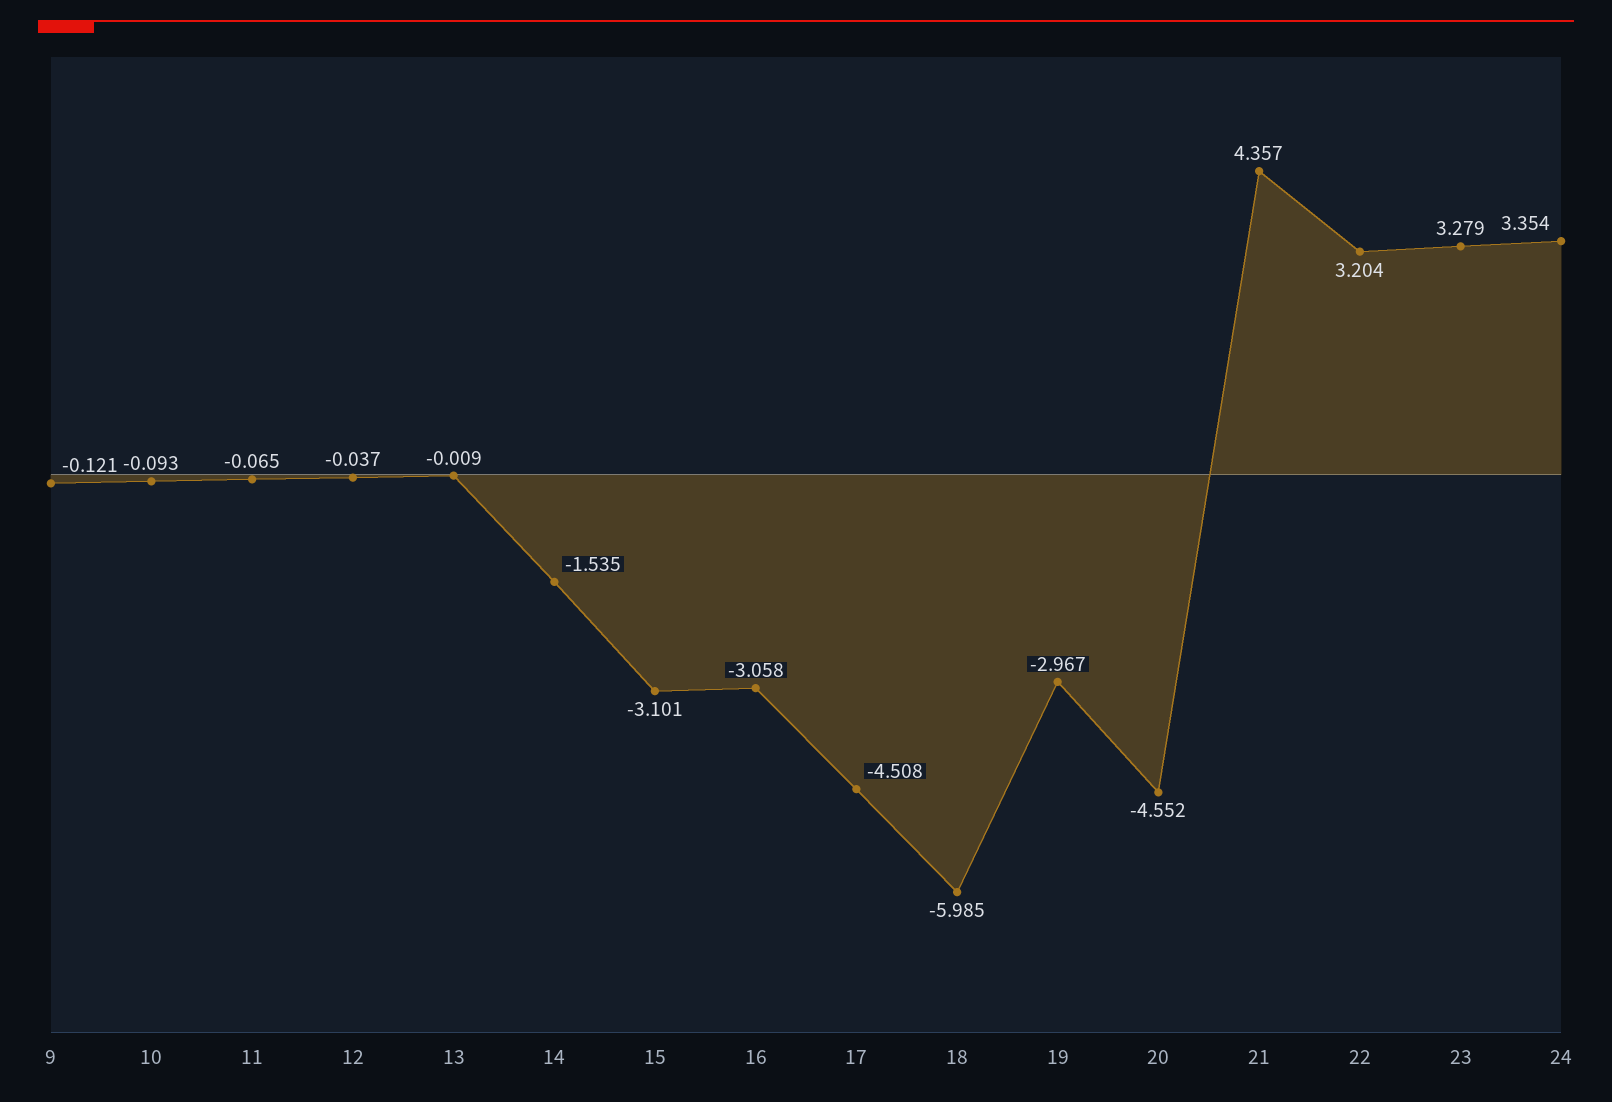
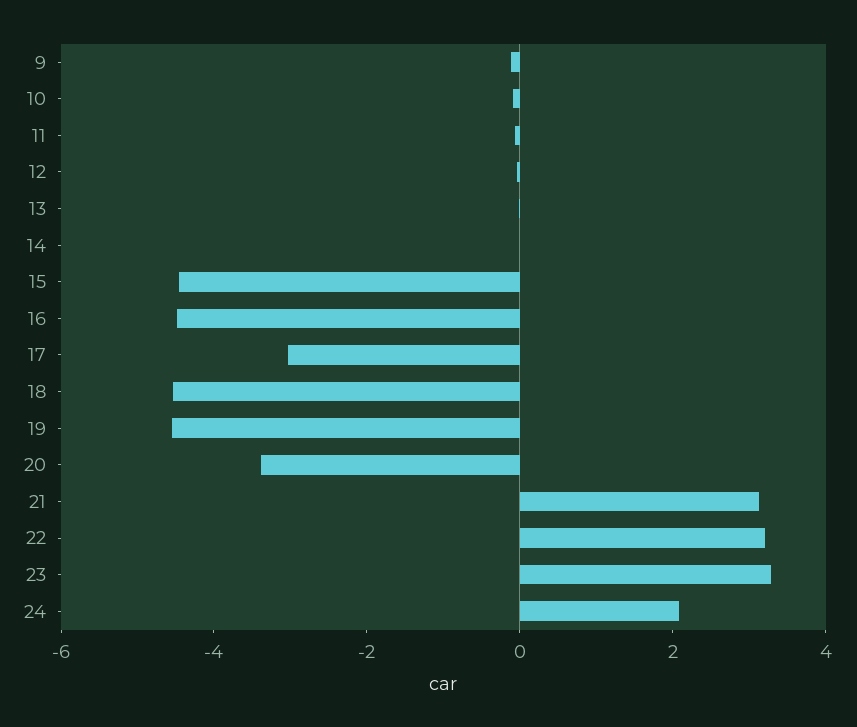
  {
    "9": -0.121,
    "10": -0.093,
    "11": -0.065,
    "12": -0.037,
    "13": -0.009,
-   "14": -1.535,
+   "14": 0,
-   "15": -3.101,
+   "15": -4.5,
-   "16": -3.058,
+   "16": -4.5,
-   "17": -4.508,
+   "17": -3,
-   "18": -5.985,
+   "18": -4.5,
-   "19": -2.967,
+   "19": -4.5,
-   "20": -4.552,
+   "20": -3.5,
-   "21": 4.357,
+   "21": 3,
    "22": 3.204,
    "23": 3.279,
-   "24": 3.354
+   "24": 2
  }

